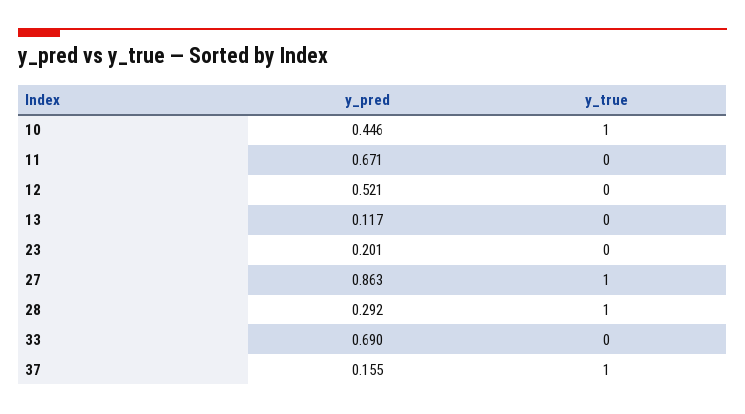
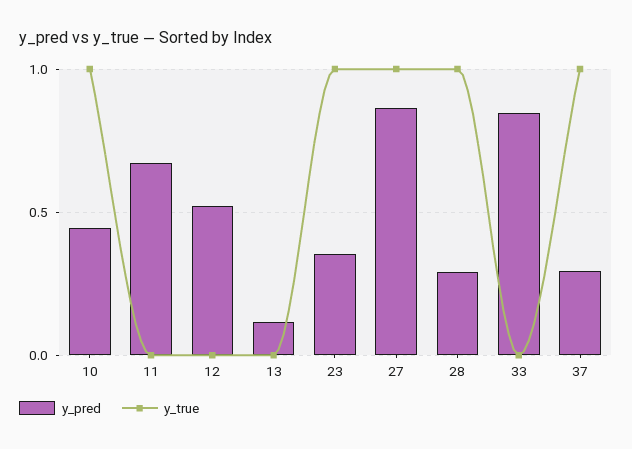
  {
    "y_pred": {
      "10": 0.446,
      "11": 0.671,
      "12": 0.521,
      "13": 0.117,
-     "23": 0.201,
+     "23": 0.35,
      "27": 0.863,
      "28": 0.292,
-     "33": 0.69,
+     "33": 0.85,
-     "37": 0.155
+     "37": 0.3
    },
    "y_true": {
      "10": 1,
      "11": 0,
      "12": 0,
      "13": 0,
-     "23": 0,
+     "23": 1,
      "27": 1,
      "28": 1,
      "33": 0,
      "37": 1
    }
  }

